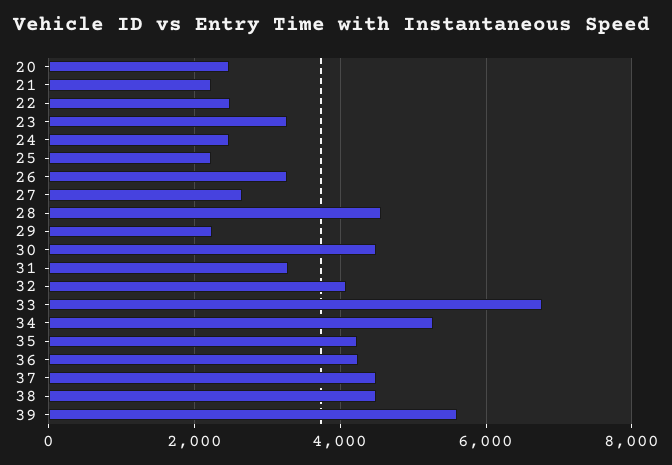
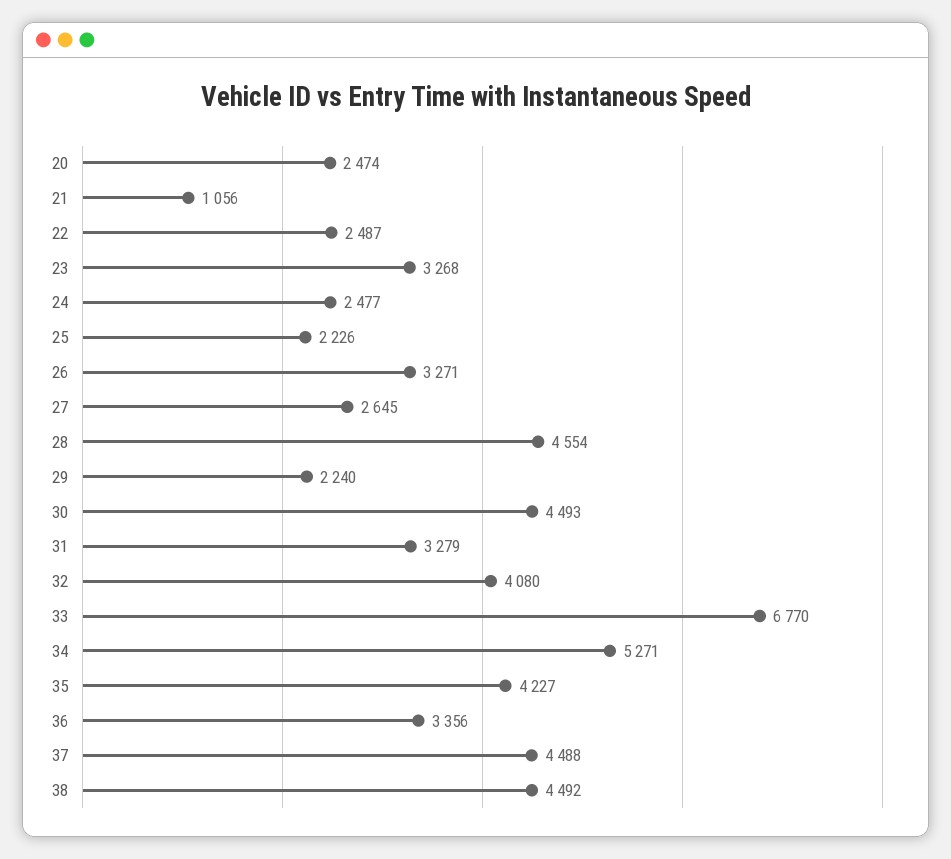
  {
    "20": 2474,
-   "21": 2200,
+   "21": 1056,
    "22": 2487,
    "23": 3268,
    "24": 2477,
    "25": 2226,
    "26": 3271,
    "27": 2645,
    "28": 4554,
    "29": 2240,
    "30": 4493,
    "31": 3279,
    "32": 4080,
    "33": 6770,
    "34": 5271,
    "35": 4227,
-   "36": 4200,
+   "36": 3356,
    "37": 4488,
-   "38": 4492,
+   "38": 4492
-   "39": 5600
  }

